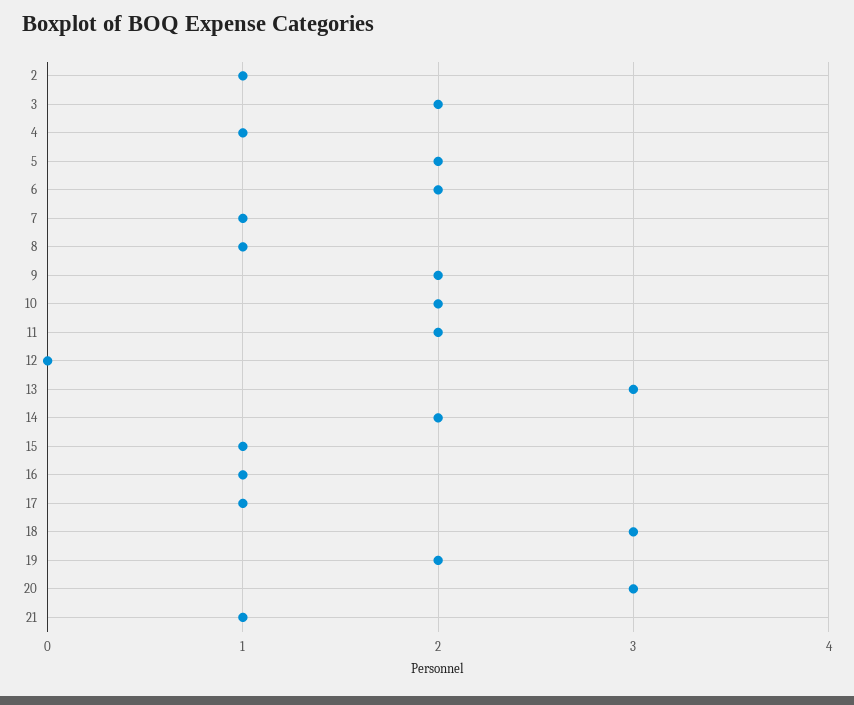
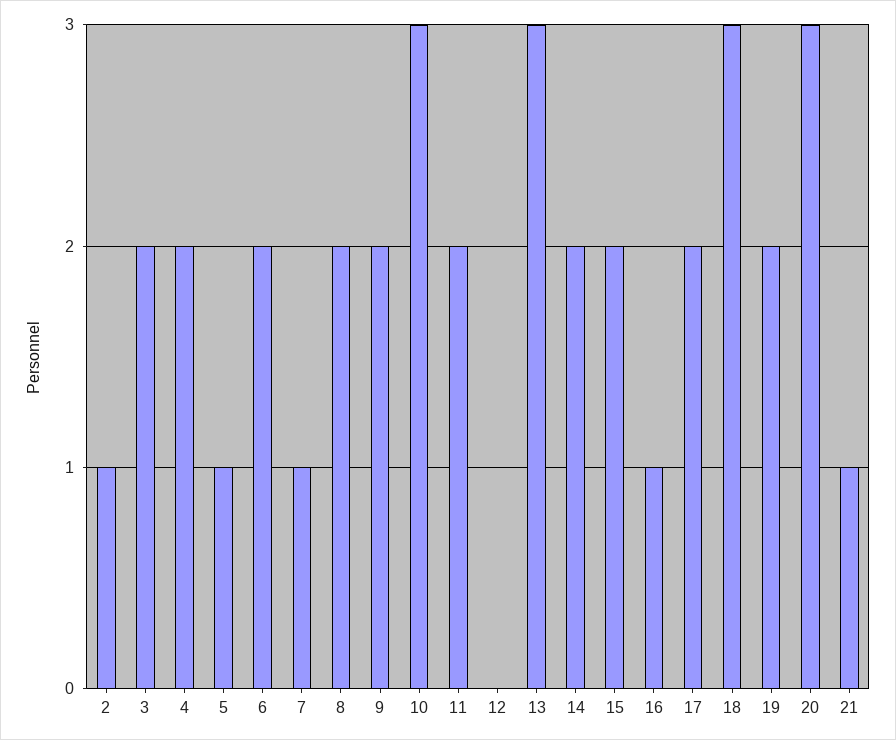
  {
    "2": 1,
    "3": 2,
-   "4": 1,
+   "4": 2,
-   "5": 2,
+   "5": 1,
    "6": 2,
    "7": 1,
-   "8": 1,
+   "8": 2,
    "9": 2,
-   "10": 2,
+   "10": 3,
    "11": 2,
    "12": 0,
    "13": 3,
    "14": 2,
-   "15": 1,
+   "15": 2,
    "16": 1,
-   "17": 1,
+   "17": 2,
    "18": 3,
    "19": 2,
    "20": 3,
    "21": 1
  }

